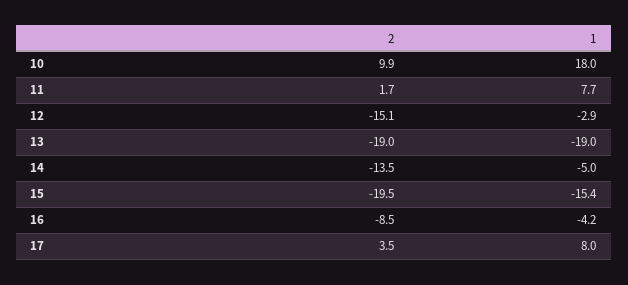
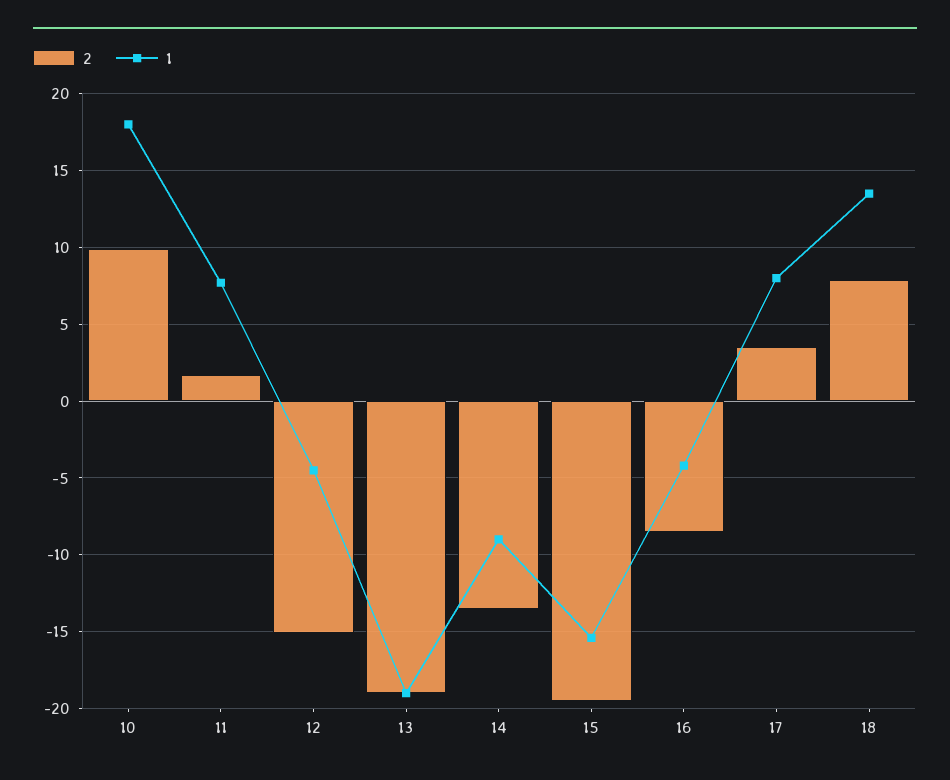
  {
    "2": {
      "10": 9.9,
      "11": 1.7,
      "12": -15.1,
      "13": -19,
      "14": -13.5,
      "15": -19.5,
      "16": -8.5,
-     "17": 3.5
+     "17": 3.5,
+     "18": 8
    },
    "1": {
      "10": 18,
      "11": 7.7,
-     "12": -2.9,
+     "12": -4.5,
      "13": -19,
-     "14": -5,
+     "14": -9,
      "15": -15.4,
      "16": -4.2,
-     "17": 8
+     "17": 8,
+     "18": 13.5
    }
  }

